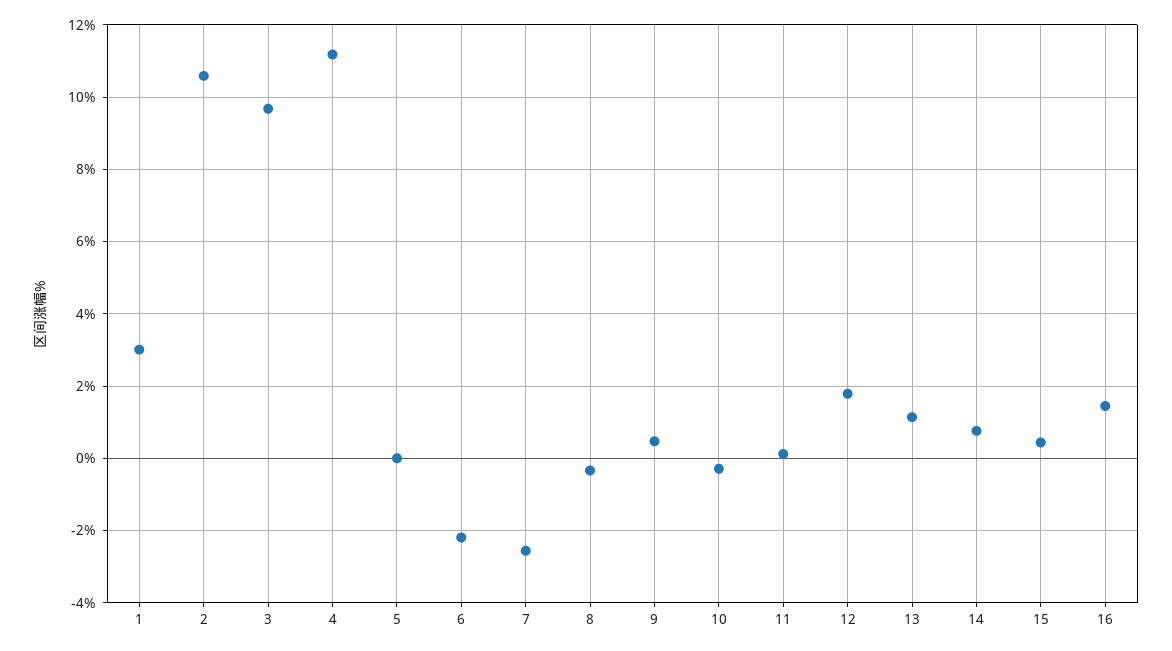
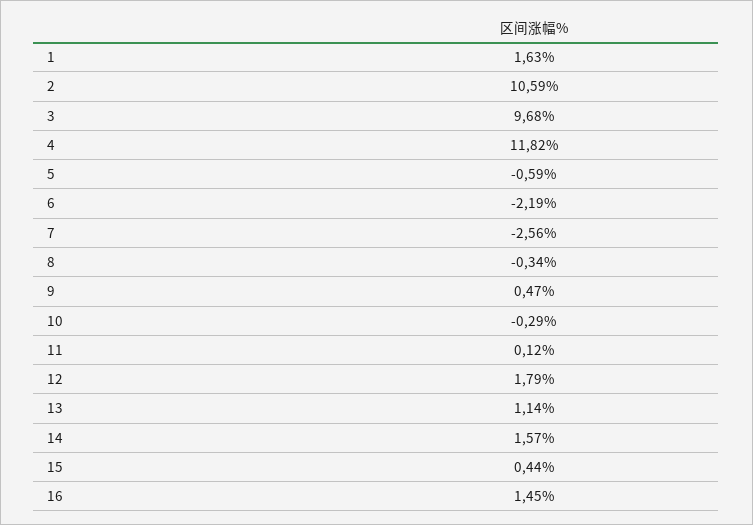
  {
-   "1": 3,
+   "1": 1.63,
    "2": 10.59,
    "3": 9.68,
-   "4": 11.2,
+   "4": 11.82,
-   "5": 0,
+   "5": -0.59,
    "6": -2.19,
    "7": -2.56,
    "8": -0.34,
    "9": 0.47,
    "10": -0.29,
    "11": 0.12,
    "12": 1.79,
    "13": 1.14,
-   "14": 0.8,
+   "14": 1.57,
    "15": 0.44,
    "16": 1.45
  }

